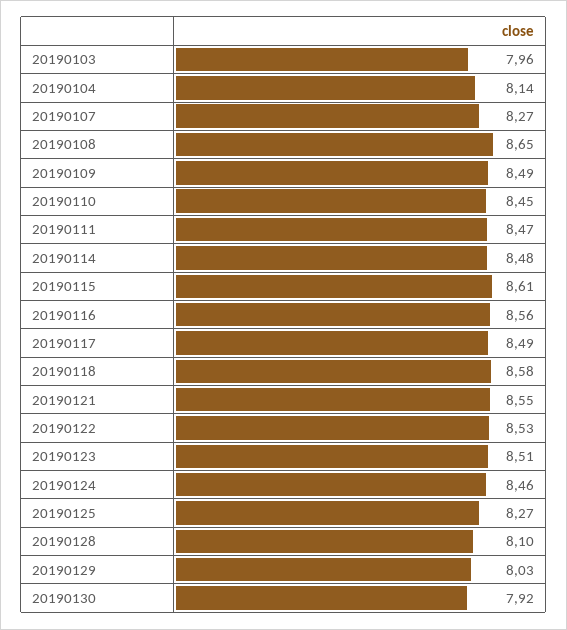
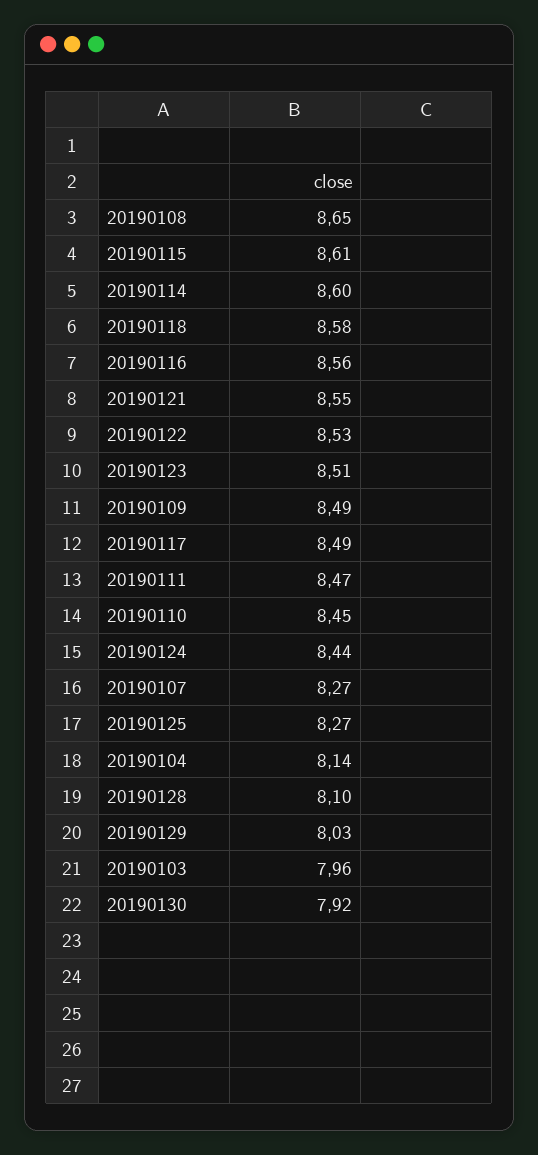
  {
    "20190103": 7.96,
    "20190104": 8.14,
    "20190107": 8.27,
    "20190108": 8.65,
    "20190109": 8.49,
    "20190110": 8.45,
    "20190111": 8.47,
-   "20190114": 8.48,
+   "20190114": 8.6,
    "20190115": 8.61,
    "20190116": 8.56,
    "20190117": 8.49,
    "20190118": 8.58,
    "20190121": 8.55,
    "20190122": 8.53,
    "20190123": 8.51,
-   "20190124": 8.46,
+   "20190124": 8.44,
    "20190125": 8.27,
    "20190128": 8.1,
    "20190129": 8.03,
    "20190130": 7.92
  }

